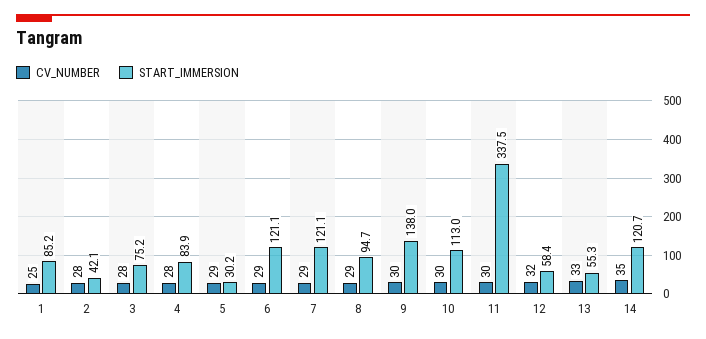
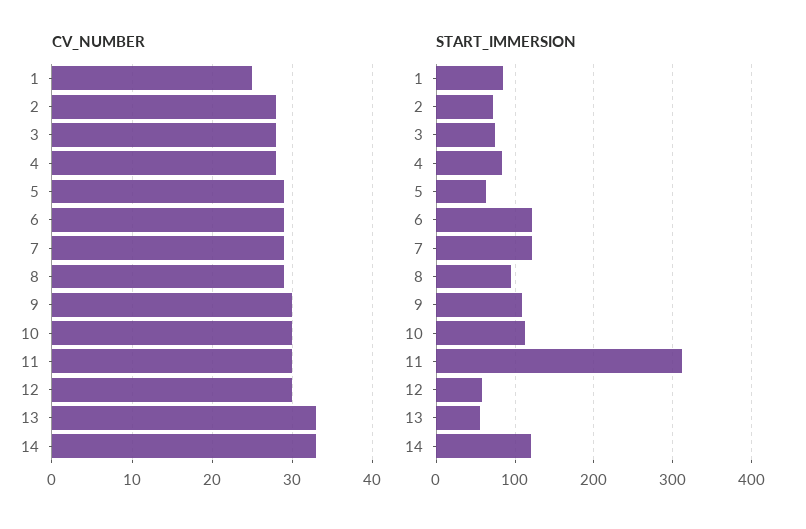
  {
    "CV_NUMBER": {
      "1": 25,
      "2": 28,
      "3": 28,
      "4": 28,
      "5": 29,
      "6": 29,
      "7": 29,
      "8": 29,
      "9": 30,
      "10": 30,
      "11": 30,
-     "12": 32,
+     "12": 30,
      "13": 33,
-     "14": 35
+     "14": 33
    },
    "START_IMMERSION": {
      "1": 85.2,
-     "2": 42.1,
+     "2": 70,
      "3": 75.2,
      "4": 83.9,
-     "5": 30.2,
+     "5": 60,
      "6": 121.1,
      "7": 121.1,
      "8": 94.7,
-     "9": 138,
+     "9": 110,
      "10": 113,
-     "11": 337.5,
+     "11": 310,
      "12": 58.4,
      "13": 55.3,
      "14": 120.7
    }
  }

